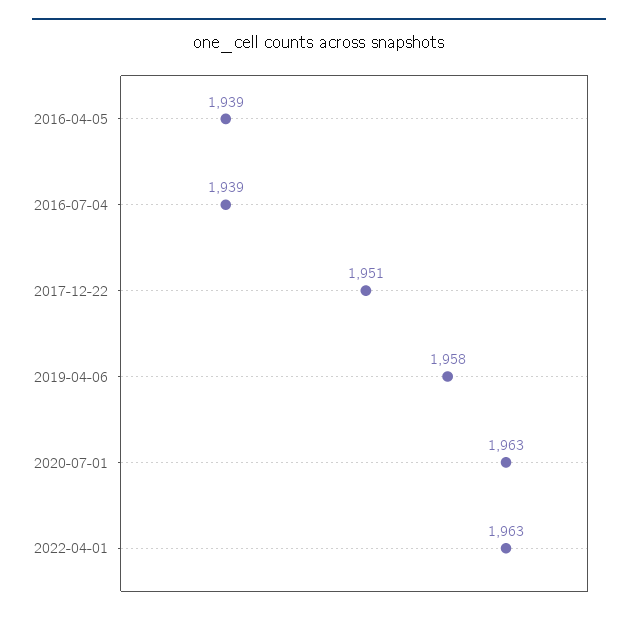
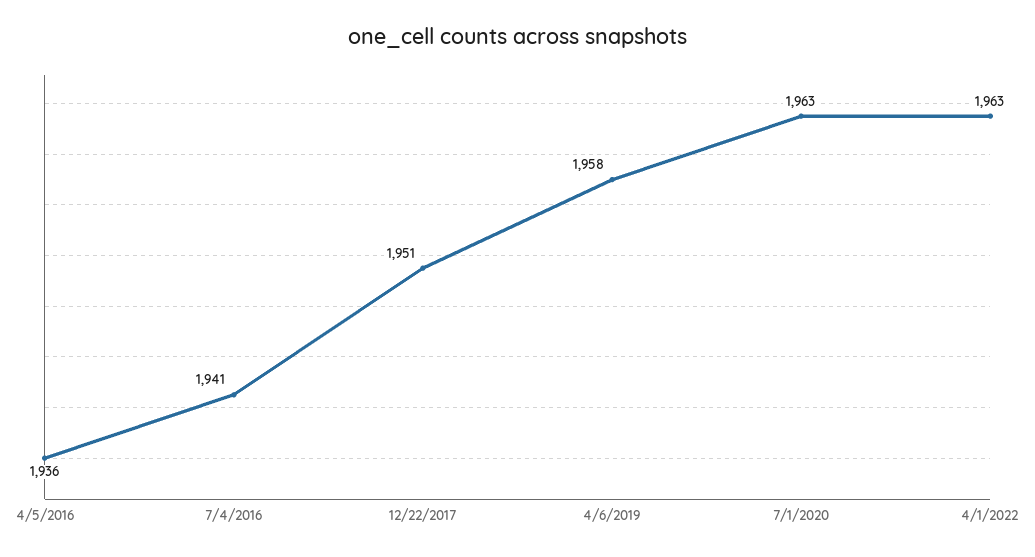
  {
-   "2016-04-05": 1939,
+   "2016-04-05": 1936,
-   "2016-07-04": 1939,
+   "2016-07-04": 1941,
    "2017-12-22": 1951,
    "2019-04-06": 1958,
    "2020-07-01": 1963,
    "2022-04-01": 1963
  }

